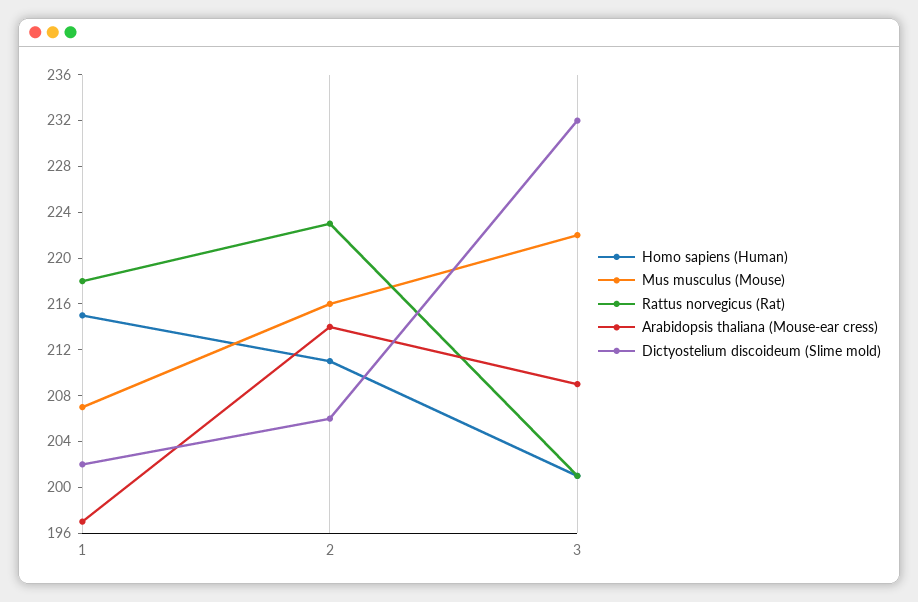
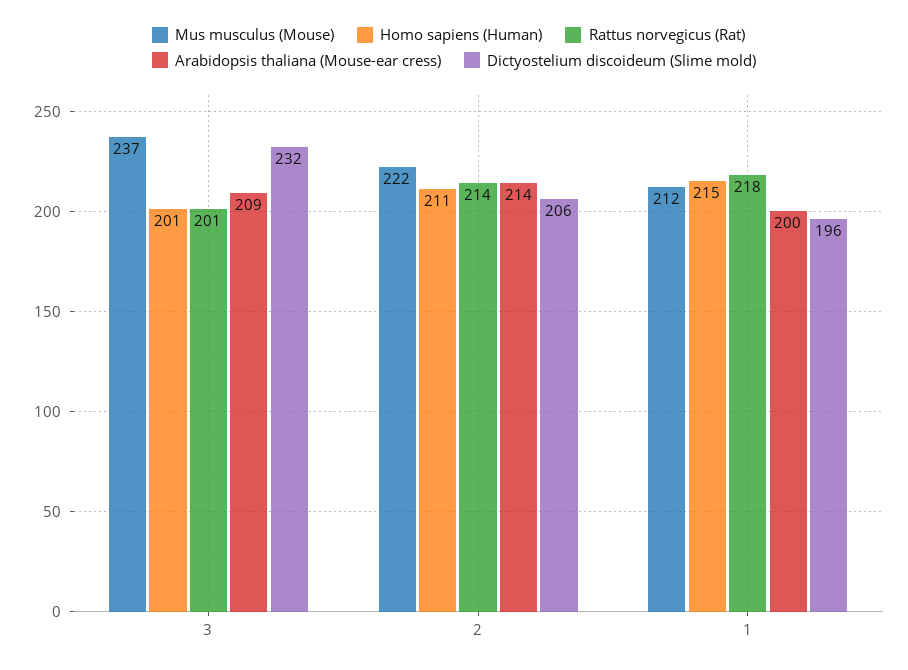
  {
    "Homo sapiens (Human)": {
      "1": 215,
      "2": 211,
      "3": 201
    },
    "Mus musculus (Mouse)": {
-     "1": 207,
+     "1": 212,
-     "2": 216,
+     "2": 222,
-     "3": 222
+     "3": 237
    },
    "Rattus norvegicus (Rat)": {
      "1": 218,
-     "2": 223,
+     "2": 214,
      "3": 201
    },
    "Arabidopsis thaliana (Mouse-ear cress)": {
-     "1": 197,
+     "1": 200,
      "2": 214,
      "3": 209
    },
    "Dictyostelium discoideum (Slime mold)": {
-     "1": 202,
+     "1": 196,
      "2": 206,
      "3": 232
    }
  }

